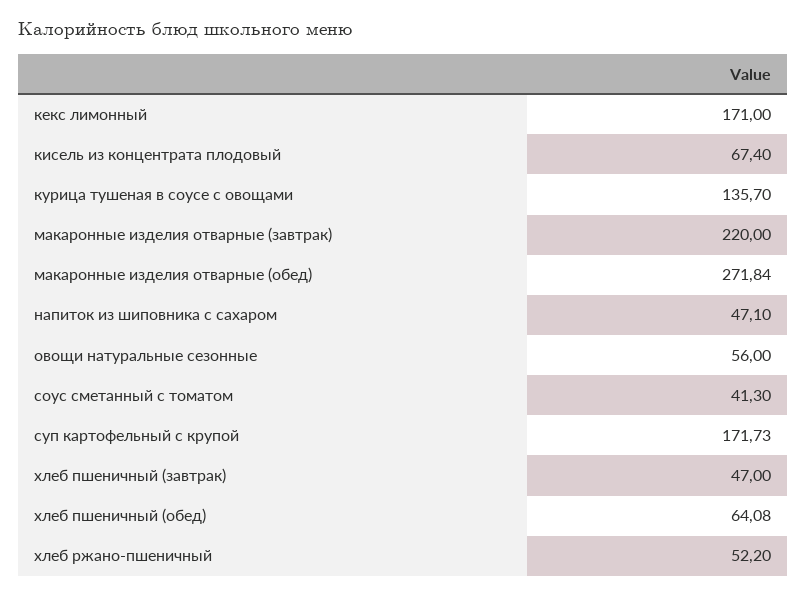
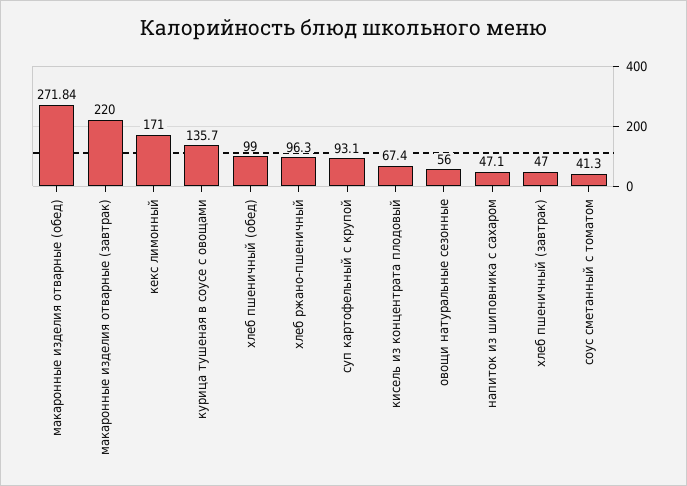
  {
    "кекс лимонный": 171,
    "кисель из концентрата плодовый": 67.4,
    "курица тушеная в соусе с овощами": 135.7,
    "макаронные изделия отварные (завтрак)": 220,
    "макаронные изделия отварные (обед)": 271.84,
    "напиток из шиповника с сахаром": 47.1,
    "овощи натуральные сезонные": 56,
    "соус сметанный с томатом": 41.3,
-   "суп картофельный с крупой": 171.73,
+   "суп картофельный с крупой": 93.1,
    "хлеб пшеничный (завтрак)": 47,
-   "хлеб пшеничный (обед)": 64.08,
+   "хлеб пшеничный (обед)": 99,
-   "хлеб ржано-пшеничный": 52.2
+   "хлеб ржано-пшеничный": 96.3
  }

